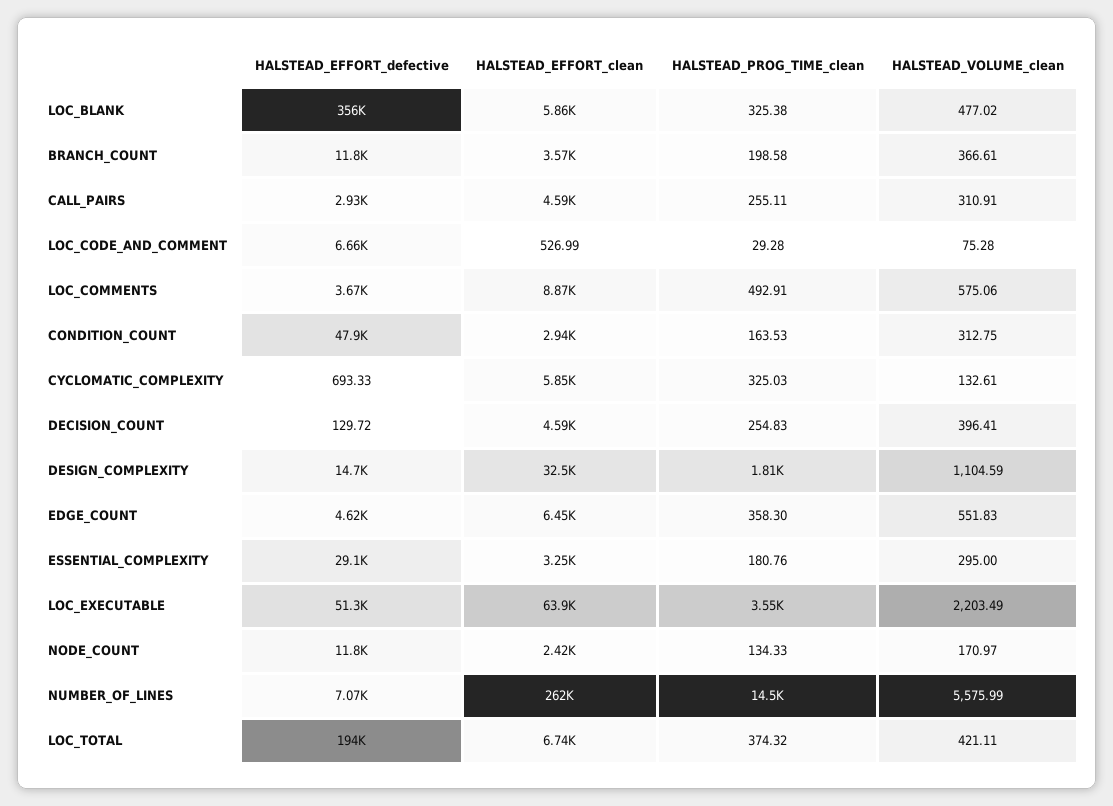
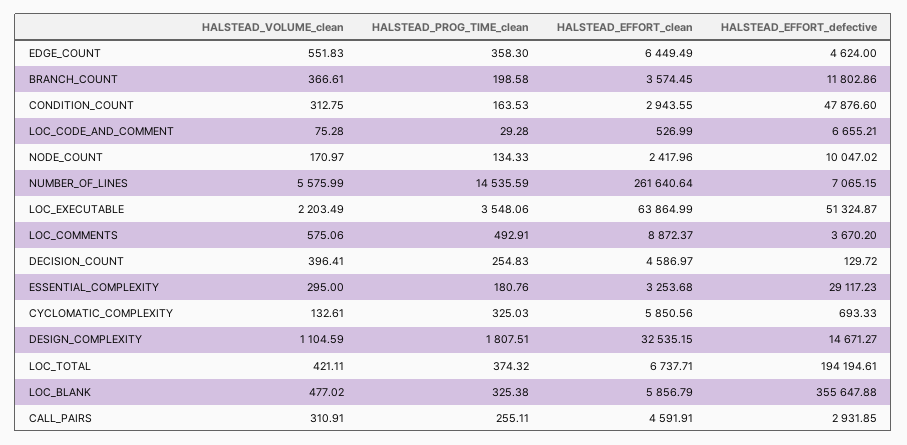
  {
    "HALSTEAD_EFFORT_defective": {
      "LOC_BLANK": 355647.88,
      "BRANCH_COUNT": 11802.86,
      "CALL_PAIRS": 2931.85,
      "LOC_CODE_AND_COMMENT": 6655.21,
      "LOC_COMMENTS": 3670.2,
      "CONDITION_COUNT": 47876.6,
      "CYCLOMATIC_COMPLEXITY": 693.33,
      "DECISION_COUNT": 129.72,
      "DESIGN_COMPLEXITY": 14671.27,
      "EDGE_COUNT": 4624,
      "ESSENTIAL_COMPLEXITY": 29117.23,
      "LOC_EXECUTABLE": 51324.87,
-     "NODE_COUNT": 11800,
+     "NODE_COUNT": 10047.02,
      "NUMBER_OF_LINES": 7065.15,
      "LOC_TOTAL": 194194.61
    },
    "HALSTEAD_EFFORT_clean": {
      "LOC_BLANK": 5856.79,
      "BRANCH_COUNT": 3574.45,
      "CALL_PAIRS": 4591.91,
      "LOC_CODE_AND_COMMENT": 526.99,
      "LOC_COMMENTS": 8872.37,
      "CONDITION_COUNT": 2943.55,
      "CYCLOMATIC_COMPLEXITY": 5850.56,
      "DECISION_COUNT": 4586.97,
      "DESIGN_COMPLEXITY": 32535.15,
      "EDGE_COUNT": 6449.49,
      "ESSENTIAL_COMPLEXITY": 3253.68,
      "LOC_EXECUTABLE": 63864.99,
      "NODE_COUNT": 2417.96,
      "NUMBER_OF_LINES": 261640.64,
      "LOC_TOTAL": 6737.71
    },
    "HALSTEAD_PROG_TIME_clean": {
      "LOC_BLANK": 325.38,
      "BRANCH_COUNT": 198.58,
      "CALL_PAIRS": 255.11,
      "LOC_CODE_AND_COMMENT": 29.28,
      "LOC_COMMENTS": 492.91,
      "CONDITION_COUNT": 163.53,
      "CYCLOMATIC_COMPLEXITY": 325.03,
      "DECISION_COUNT": 254.83,
      "DESIGN_COMPLEXITY": 1807.51,
      "EDGE_COUNT": 358.3,
      "ESSENTIAL_COMPLEXITY": 180.76,
      "LOC_EXECUTABLE": 3548.06,
      "NODE_COUNT": 134.33,
      "NUMBER_OF_LINES": 14535.59,
      "LOC_TOTAL": 374.32
    },
    "HALSTEAD_VOLUME_clean": {
      "LOC_BLANK": 477.02,
      "BRANCH_COUNT": 366.61,
      "CALL_PAIRS": 310.91,
      "LOC_CODE_AND_COMMENT": 75.28,
      "LOC_COMMENTS": 575.06,
      "CONDITION_COUNT": 312.75,
      "CYCLOMATIC_COMPLEXITY": 132.61,
      "DECISION_COUNT": 396.41,
      "DESIGN_COMPLEXITY": 1104.59,
      "EDGE_COUNT": 551.83,
      "ESSENTIAL_COMPLEXITY": 295,
      "LOC_EXECUTABLE": 2203.49,
      "NODE_COUNT": 170.97,
      "NUMBER_OF_LINES": 5575.99,
      "LOC_TOTAL": 421.11
    }
  }

